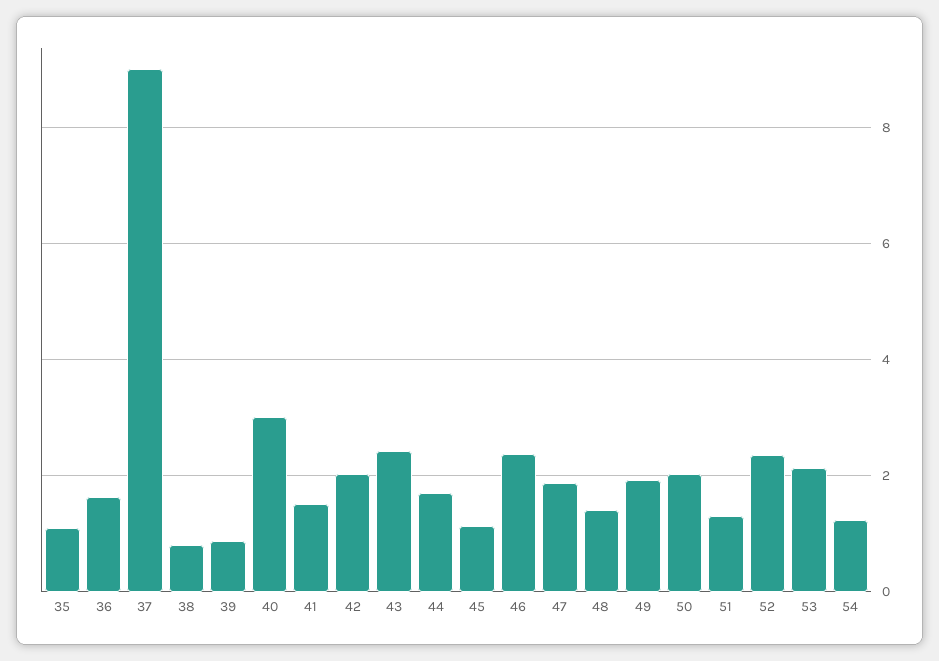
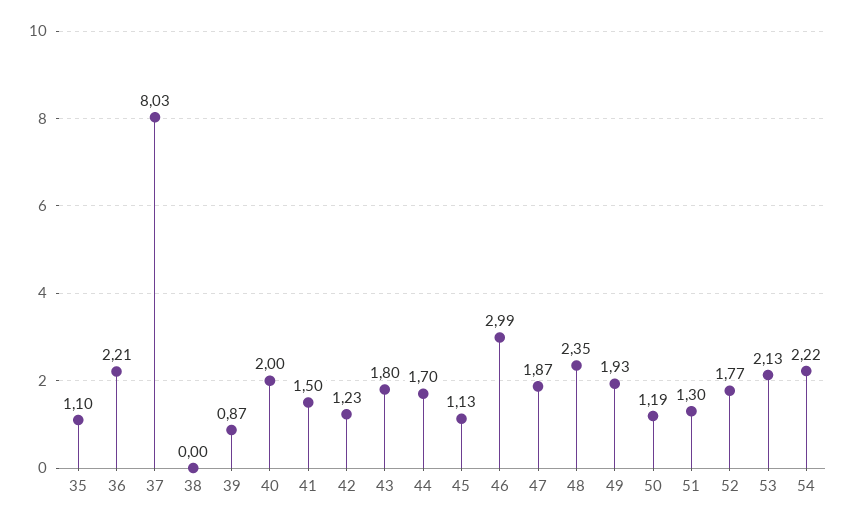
  {
    "35": 1.1,
-   "36": 1.6,
+   "36": 2.21,
-   "37": 9,
+   "37": 8.03,
-   "38": 0.8,
+   "38": 0,
    "39": 0.87,
-   "40": 3,
+   "40": 2,
    "41": 1.5,
-   "42": 2,
+   "42": 1.23,
-   "43": 2.4,
+   "43": 1.8,
    "44": 1.7,
    "45": 1.13,
-   "46": 2.4,
+   "46": 2.99,
    "47": 1.87,
-   "48": 1.4,
+   "48": 2.35,
    "49": 1.93,
-   "50": 2,
+   "50": 1.19,
    "51": 1.3,
-   "52": 2.4,
+   "52": 1.77,
    "53": 2.13,
-   "54": 1.2
+   "54": 2.22
  }

